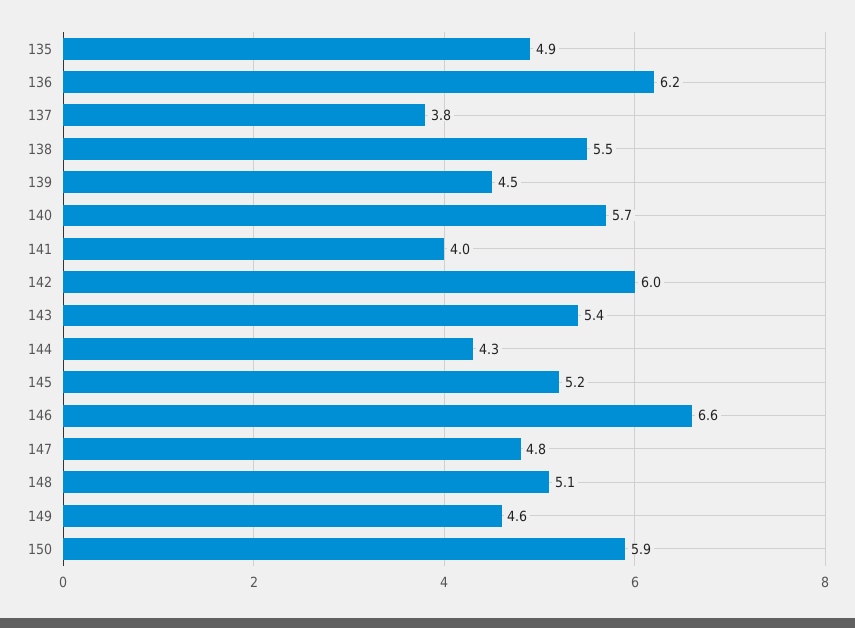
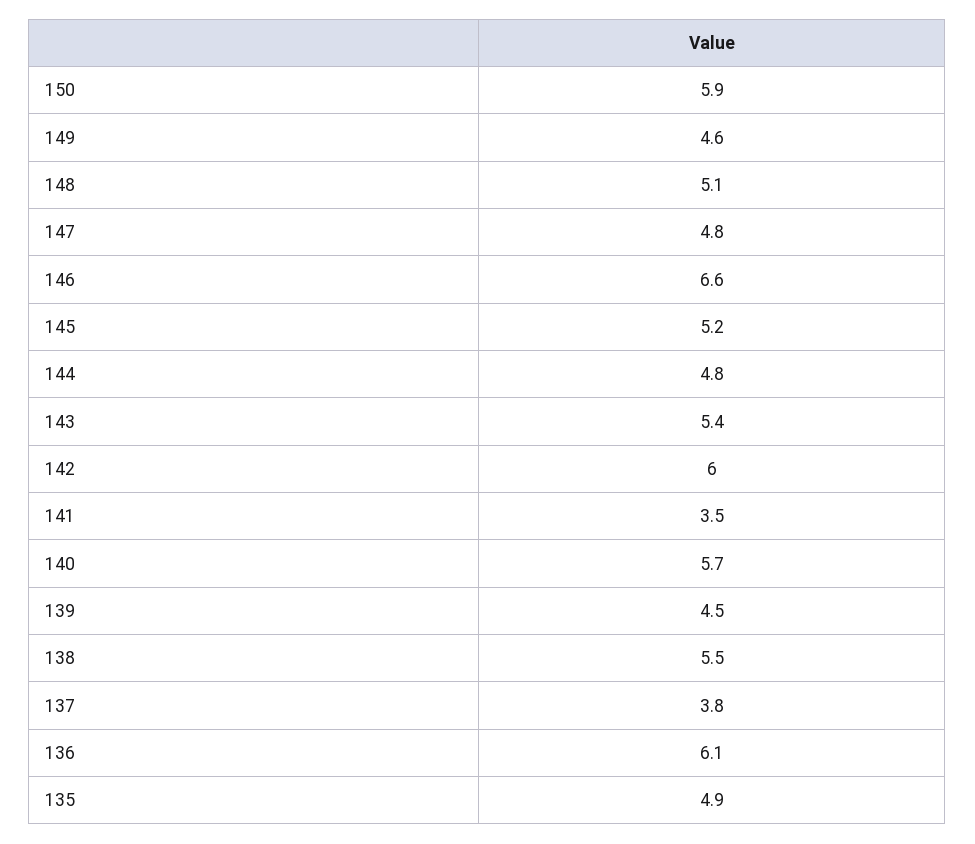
  {
    "135": 4.9,
-   "136": 6.2,
+   "136": 6.1,
    "137": 3.8,
    "138": 5.5,
    "139": 4.5,
    "140": 5.7,
-   "141": 4,
+   "141": 3.5,
    "142": 6,
    "143": 5.4,
-   "144": 4.3,
+   "144": 4.8,
    "145": 5.2,
    "146": 6.6,
    "147": 4.8,
    "148": 5.1,
    "149": 4.6,
    "150": 5.9
  }

